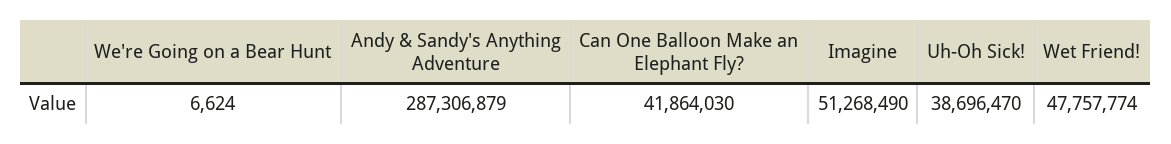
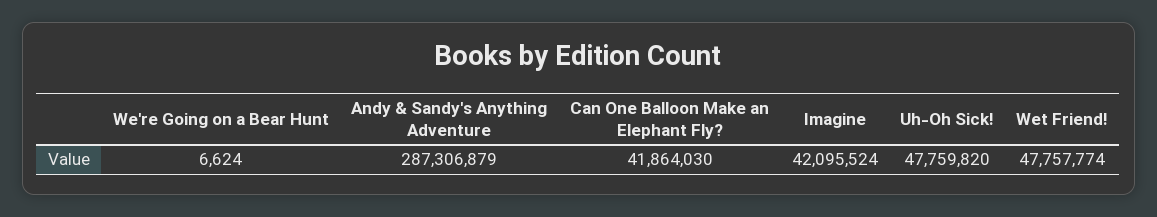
  {
    "We're Going on a Bear Hunt": 6624,
    "Andy & Sandy's Anything Adventure": 287306879,
    "Can One Balloon Make an Elephant Fly?": 41864030,
-   "Imagine": 51268490,
+   "Imagine": 42095524,
-   "Uh-Oh Sick!": 38696470,
+   "Uh-Oh Sick!": 47759820,
    "Wet Friend!": 47757774
  }

